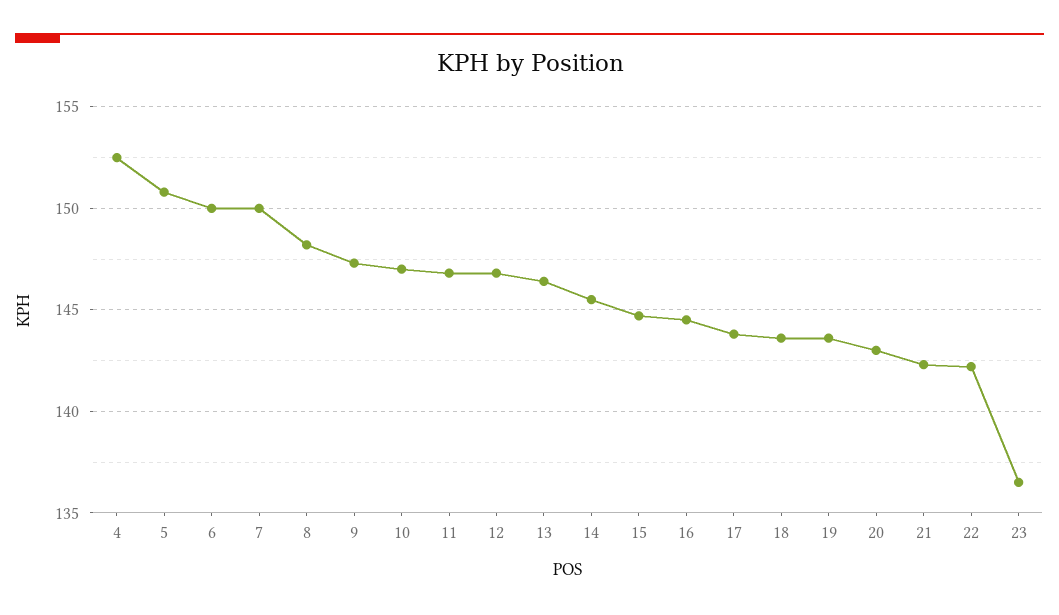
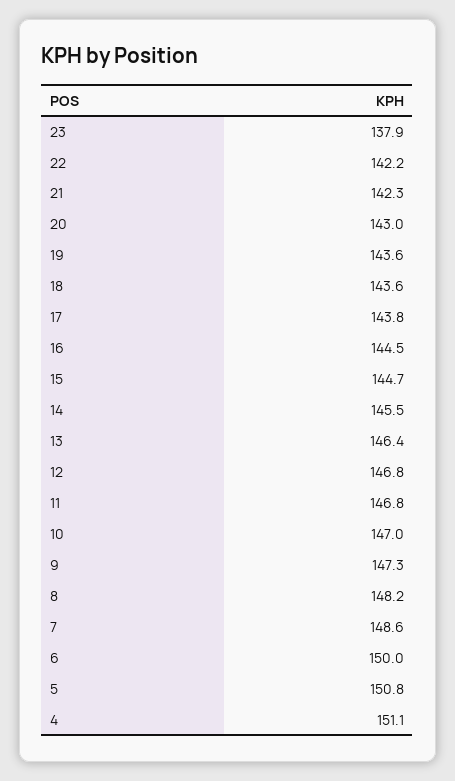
  {
-   "4": 152.5,
+   "4": 151.1,
    "5": 150.8,
    "6": 150,
-   "7": 150,
+   "7": 148.6,
    "8": 148.2,
    "9": 147.3,
    "10": 147,
    "11": 146.8,
    "12": 146.8,
    "13": 146.4,
    "14": 145.5,
    "15": 144.7,
    "16": 144.5,
    "17": 143.8,
    "18": 143.6,
    "19": 143.6,
    "20": 143,
    "21": 142.3,
    "22": 142.2,
-   "23": 136.5
+   "23": 137.9
  }

